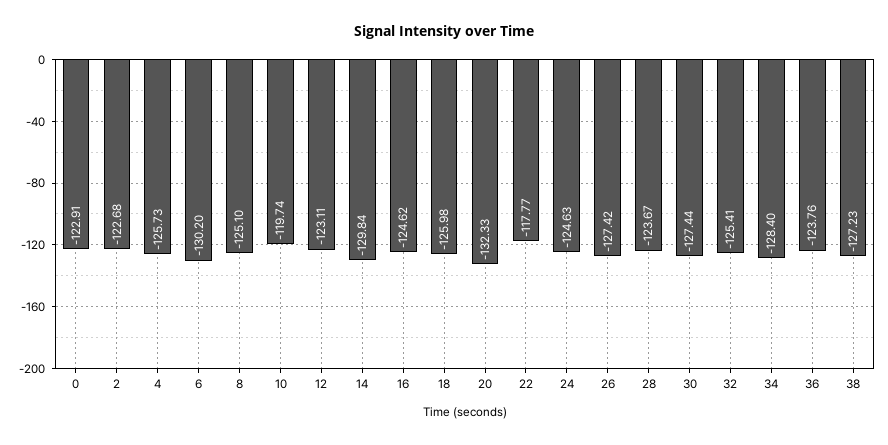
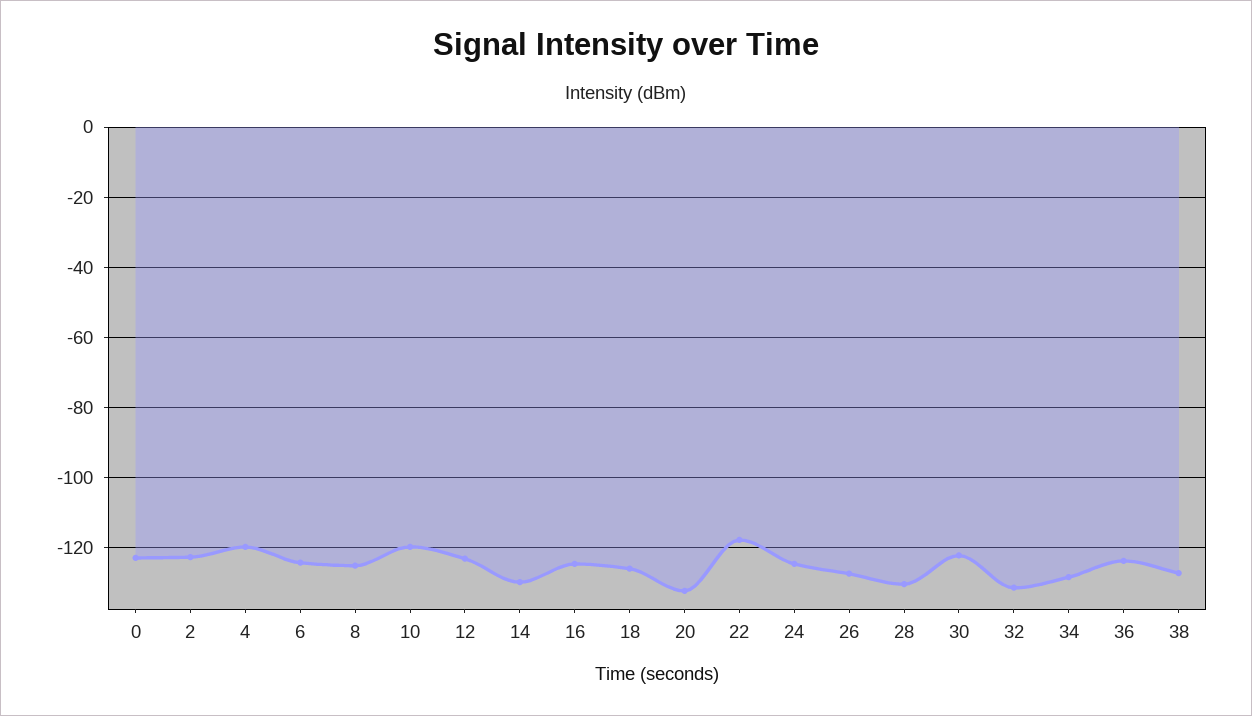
  {
    "0": -122.91,
    "2": -122.68,
-   "4": -125.73,
+   "4": -120,
-   "6": -130.2,
+   "6": -124,
    "8": -125.1,
    "10": -119.74,
    "12": -123.11,
    "14": -129.84,
    "16": -124.62,
    "18": -125.98,
    "20": -132.33,
    "22": -117.77,
    "24": -124.63,
    "26": -127.42,
-   "28": -123.67,
+   "28": -130,
-   "30": -127.44,
+   "30": -122,
-   "32": -125.41,
+   "32": -132,
    "34": -128.4,
    "36": -123.76,
    "38": -127.23
  }

